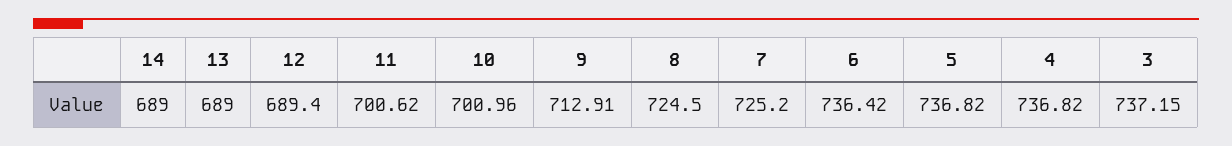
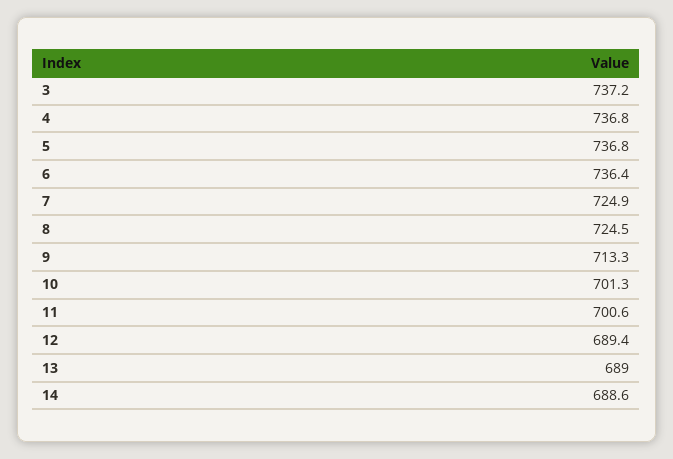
  {
-   "14": 689,
+   "14": 688.6,
    "13": 689,
    "12": 689.4,
    "11": 700.62,
-   "10": 700.96,
+   "10": 701.3,
-   "9": 712.91,
+   "9": 713.3,
    "8": 724.5,
-   "7": 725.2,
+   "7": 724.9,
    "6": 736.42,
    "5": 736.82,
    "4": 736.82,
    "3": 737.15
  }

